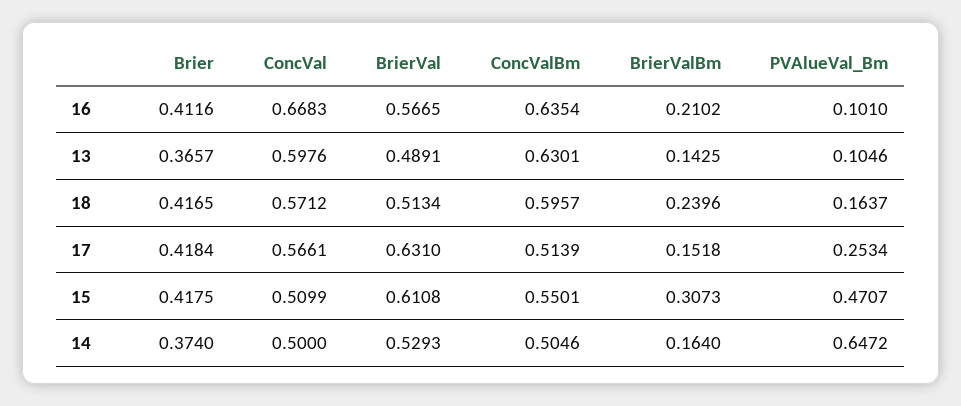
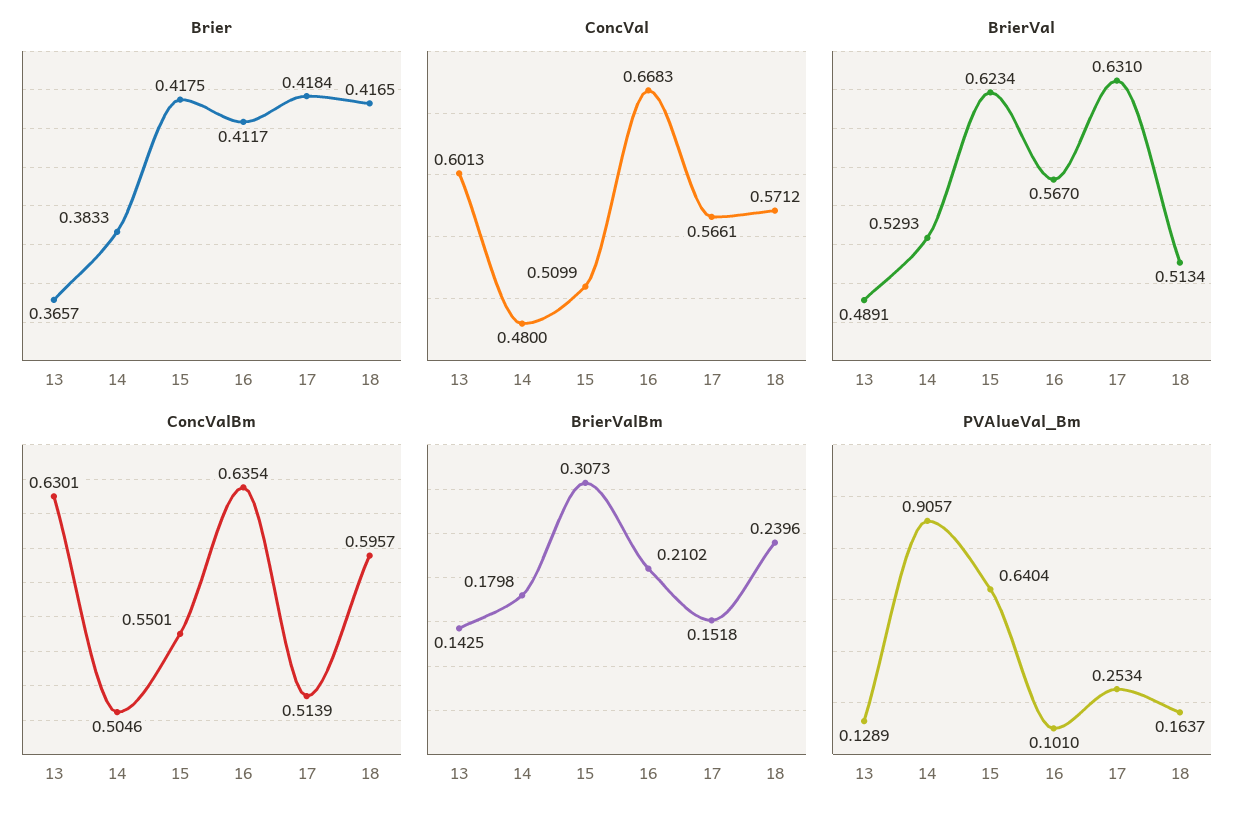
  {
    "Brier": {
-     "16": 0.4116,
+     "16": 0.4117,
      "13": 0.3657,
      "18": 0.4165,
      "17": 0.4184,
      "15": 0.4175,
-     "14": 0.374
+     "14": 0.3833
    },
    "ConcVal": {
      "16": 0.6683,
-     "13": 0.5976,
+     "13": 0.6013,
      "18": 0.5712,
      "17": 0.5661,
      "15": 0.5099,
-     "14": 0.5
+     "14": 0.48
    },
    "BrierVal": {
-     "16": 0.5665,
+     "16": 0.567,
      "13": 0.4891,
      "18": 0.5134,
      "17": 0.631,
-     "15": 0.6108,
+     "15": 0.6234,
      "14": 0.5293
    },
    "ConcValBm": {
      "16": 0.6354,
      "13": 0.6301,
      "18": 0.5957,
      "17": 0.5139,
      "15": 0.5501,
      "14": 0.5046
    },
    "BrierValBm": {
      "16": 0.2102,
      "13": 0.1425,
      "18": 0.2396,
      "17": 0.1518,
      "15": 0.3073,
-     "14": 0.164
+     "14": 0.1798
    },
    "PVAlueVal_Bm": {
      "16": 0.101,
-     "13": 0.1046,
+     "13": 0.1289,
      "18": 0.1637,
      "17": 0.2534,
-     "15": 0.4707,
+     "15": 0.6404,
-     "14": 0.6472
+     "14": 0.9057
    }
  }

